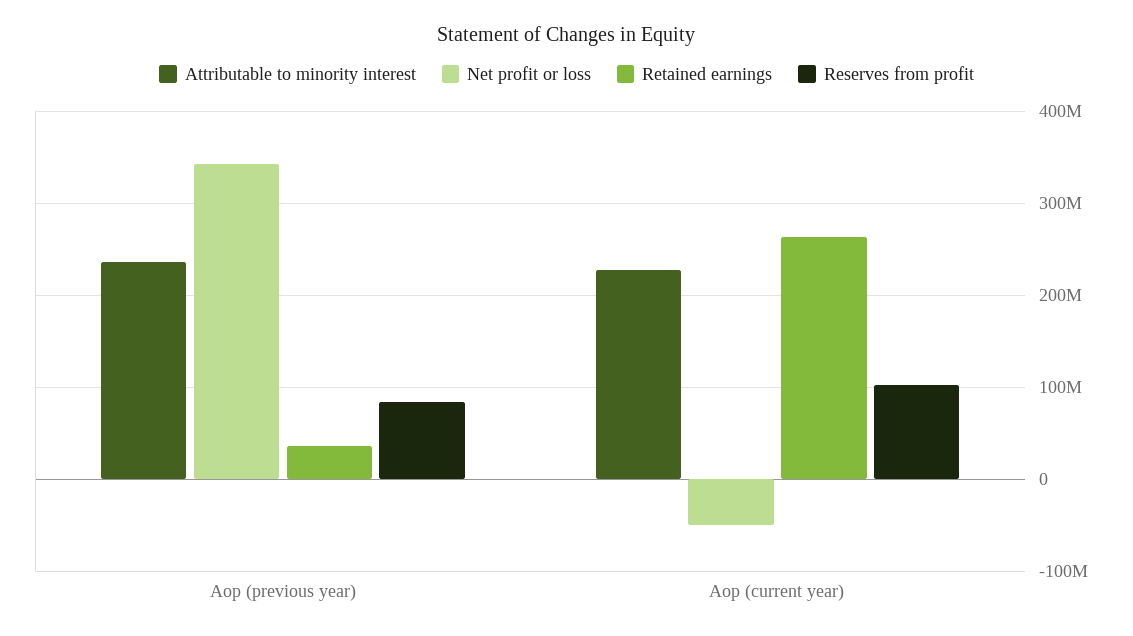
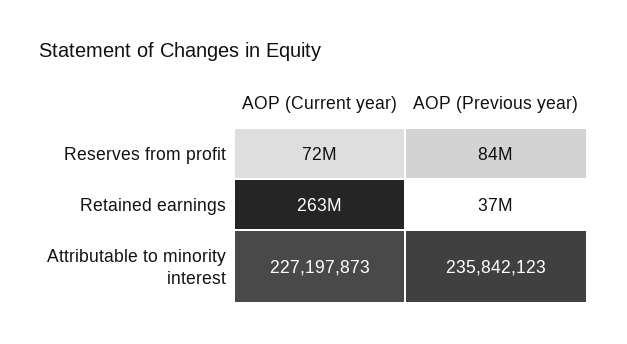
  {
    "Attributable to minority interest": {
      "Aop (previous year)": 235842123,
      "Aop (current year)": 227197873
    },
-   "Net profit or loss": {
-     "Aop (previous year)": 340000000,
-     "Aop (current year)": -50000000
-   },
    "Retained earnings": {
      "Aop (previous year)": 37000000,
      "Aop (current year)": 263000000
    },
    "Reserves from profit": {
      "Aop (previous year)": 84000000,
-     "Aop (current year)": 100000000
+     "Aop (current year)": 72000000
    }
  }

